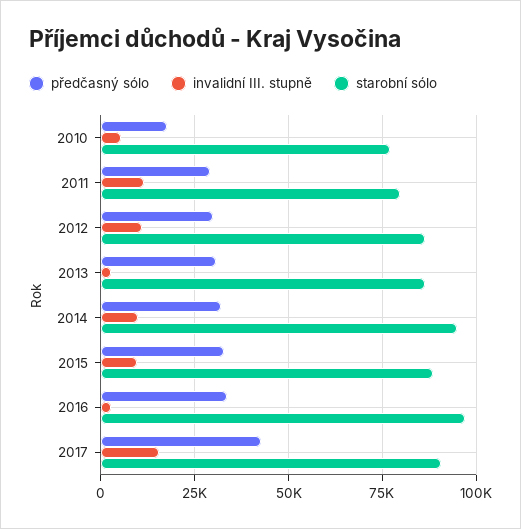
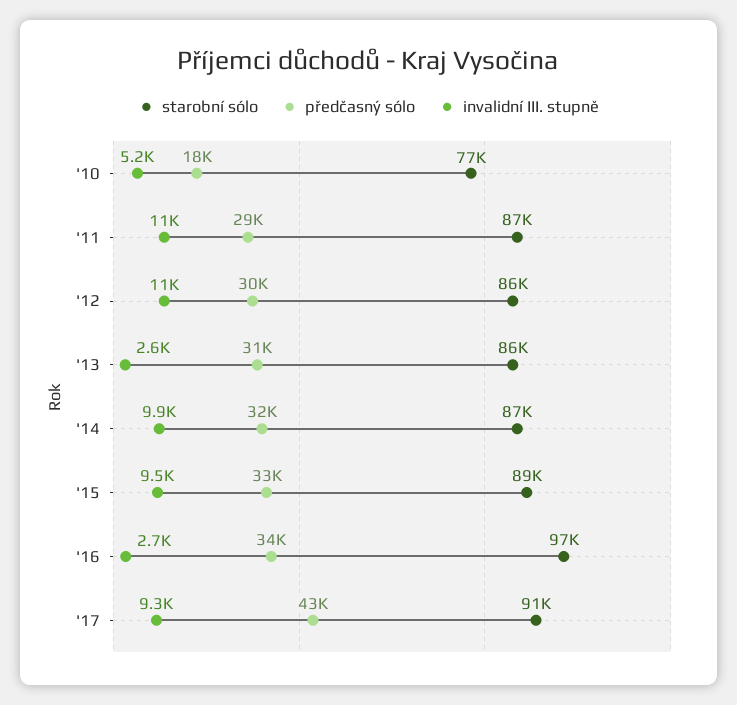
  {
    "předčasný sólo": {
      "2010": 18000,
      "2011": 29000,
      "2012": 30000,
      "2013": 31000,
      "2014": 32000,
      "2015": 33000,
      "2016": 34000,
      "2017": 43000
    },
    "invalidní III. stupně": {
      "2010": 5200,
      "2011": 11000,
      "2012": 11000,
      "2013": 2600,
      "2014": 9900,
      "2015": 9500,
      "2016": 2700,
-     "2017": 15000
+     "2017": 9300
    },
    "starobní sólo": {
      "2010": 77000,
-     "2011": 80000,
+     "2011": 87000,
      "2012": 86000,
      "2013": 86000,
-     "2014": 95000,
+     "2014": 87000,
      "2015": 89000,
      "2016": 97000,
      "2017": 91000
    }
  }

